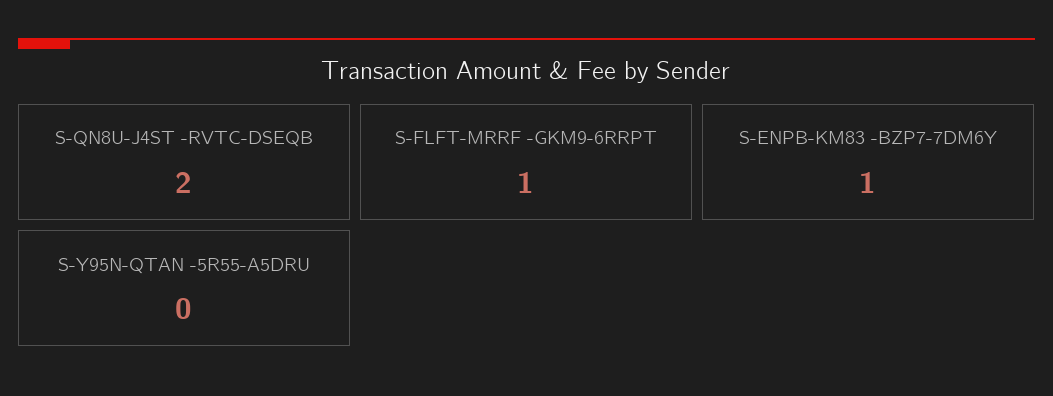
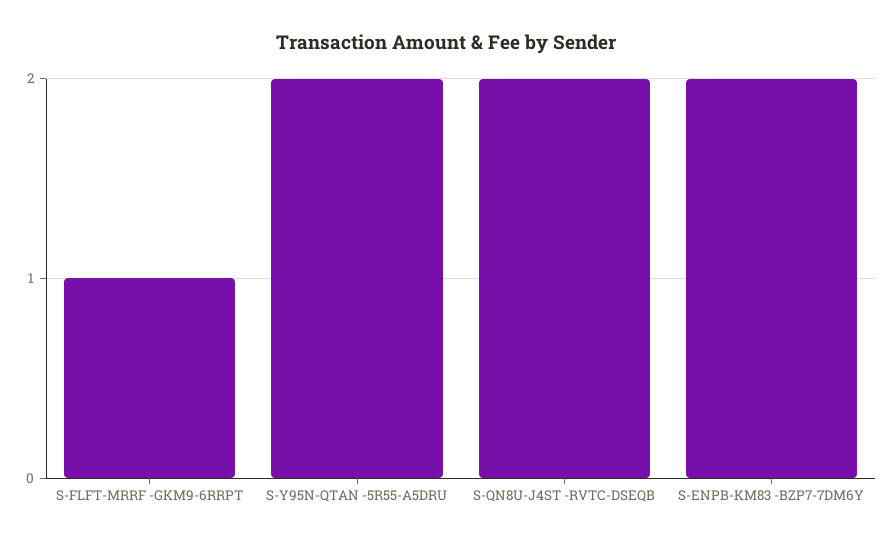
  {
    "S-QN8U-J4ST -RVTC-DSEQB": 2,
    "S-FLFT-MRRF -GKM9-6RRPT": 1,
-   "S-ENPB-KM83 -BZP7-7DM6Y": 1,
+   "S-ENPB-KM83 -BZP7-7DM6Y": 2,
-   "S-Y95N-QTAN -5R55-A5DRU": 0
+   "S-Y95N-QTAN -5R55-A5DRU": 2
  }

